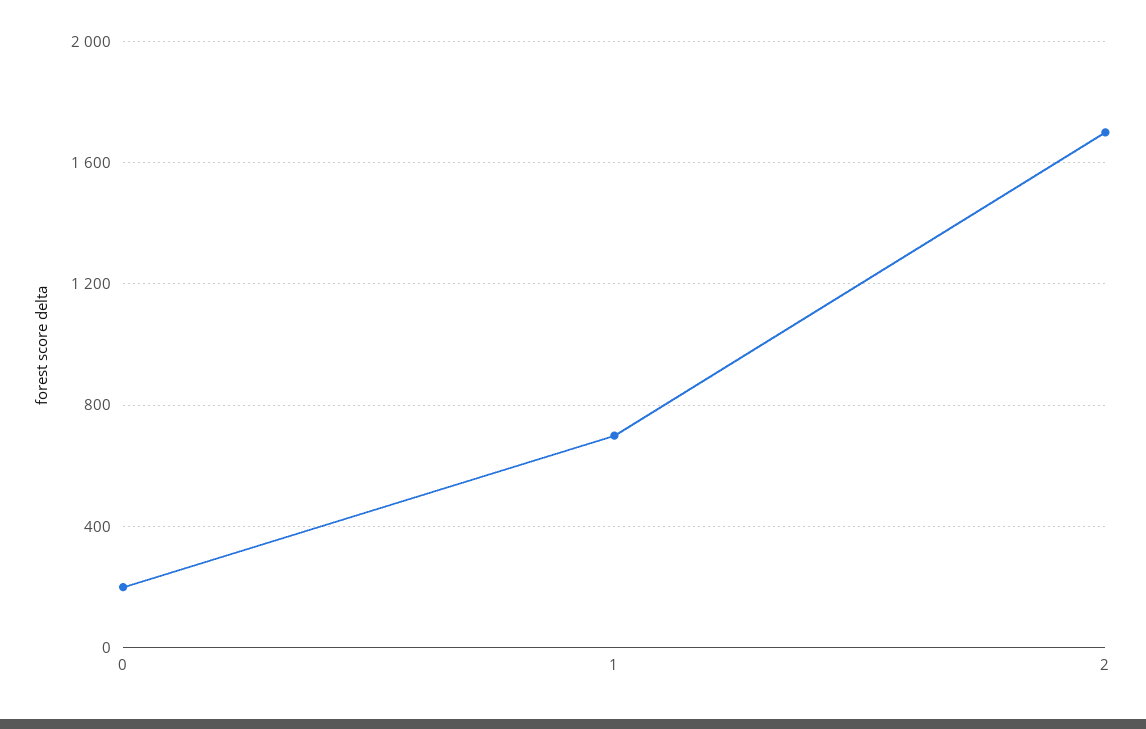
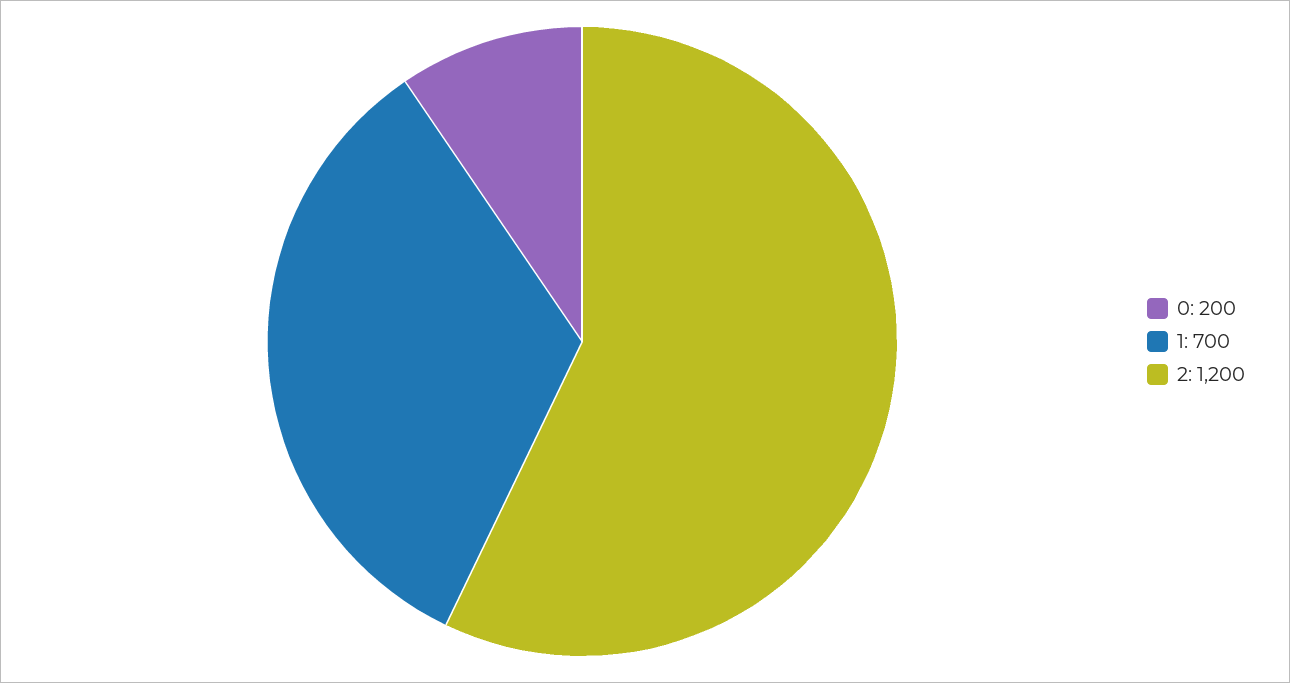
  {
    "0": 200,
    "1": 700,
-   "2": 1700
+   "2": 1200
  }

